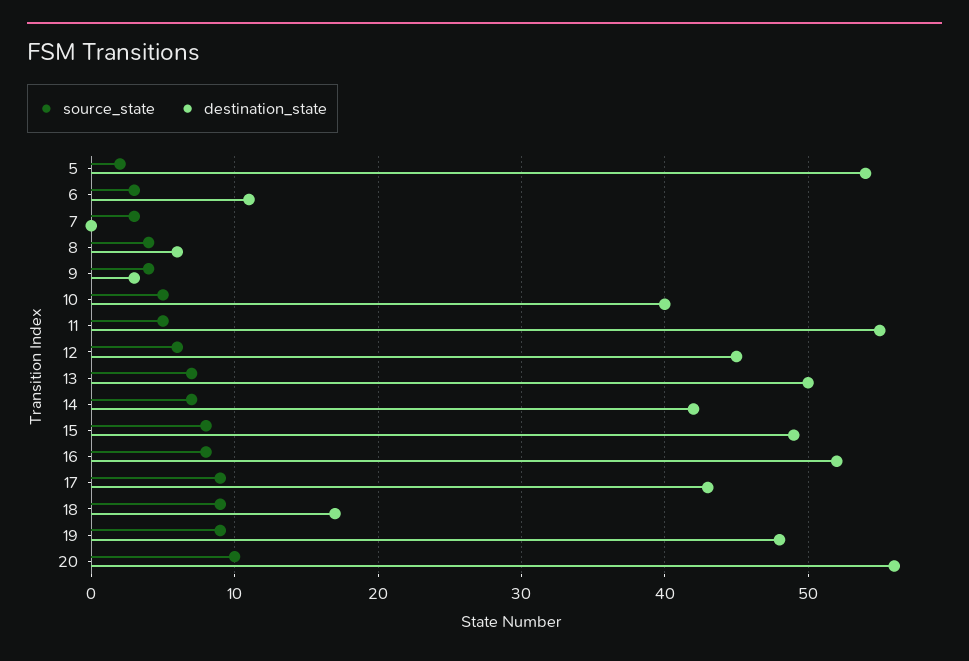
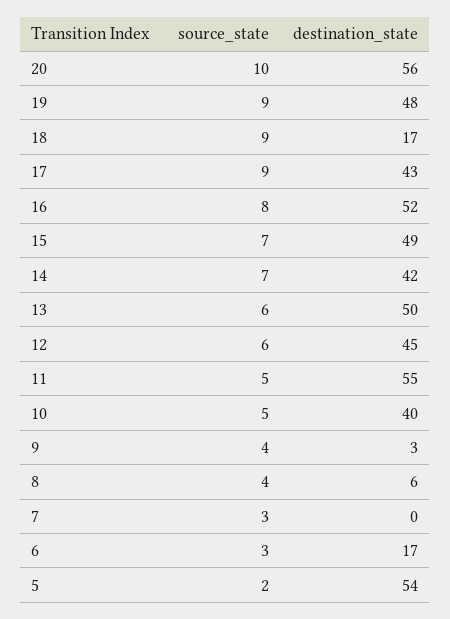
  {
    "source_state": {
      "5": 2,
      "6": 3,
      "7": 3,
      "8": 4,
      "9": 4,
      "10": 5,
      "11": 5,
      "12": 6,
-     "13": 7,
+     "13": 6,
      "14": 7,
-     "15": 8,
+     "15": 7,
      "16": 8,
      "17": 9,
      "18": 9,
      "19": 9,
      "20": 10
    },
    "destination_state": {
      "5": 54,
-     "6": 11,
+     "6": 17,
      "7": 0,
      "8": 6,
      "9": 3,
      "10": 40,
      "11": 55,
      "12": 45,
      "13": 50,
      "14": 42,
      "15": 49,
      "16": 52,
      "17": 43,
      "18": 17,
      "19": 48,
      "20": 56
    }
  }

